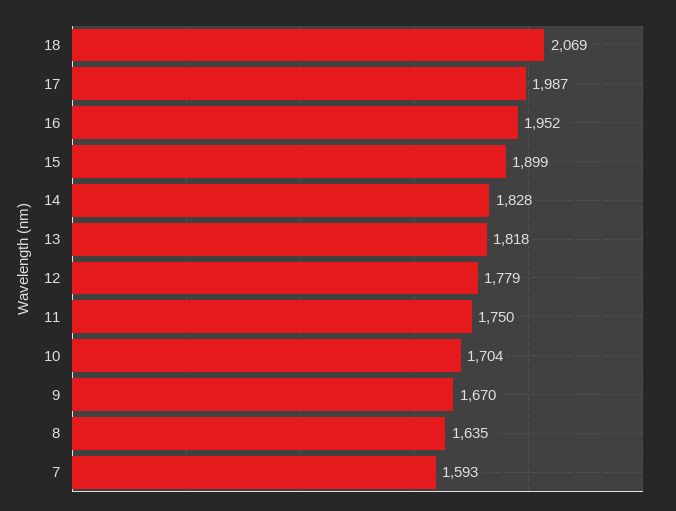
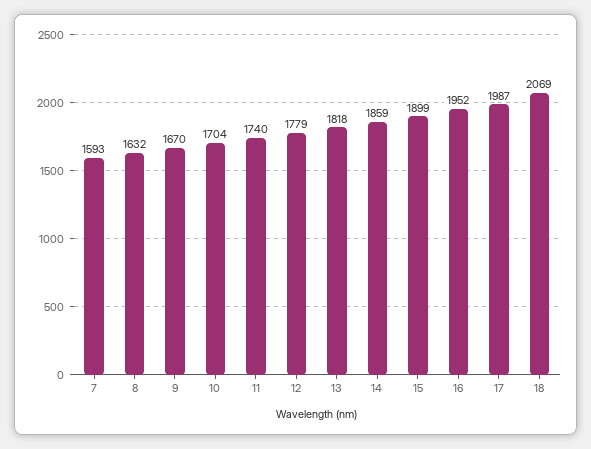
  {
    "18": 2069,
    "17": 1987,
    "16": 1952,
    "15": 1899,
-   "14": 1828,
+   "14": 1859,
    "13": 1818,
    "12": 1779,
-   "11": 1750,
+   "11": 1740,
    "10": 1704,
    "9": 1670,
-   "8": 1635,
+   "8": 1632,
    "7": 1593
  }

